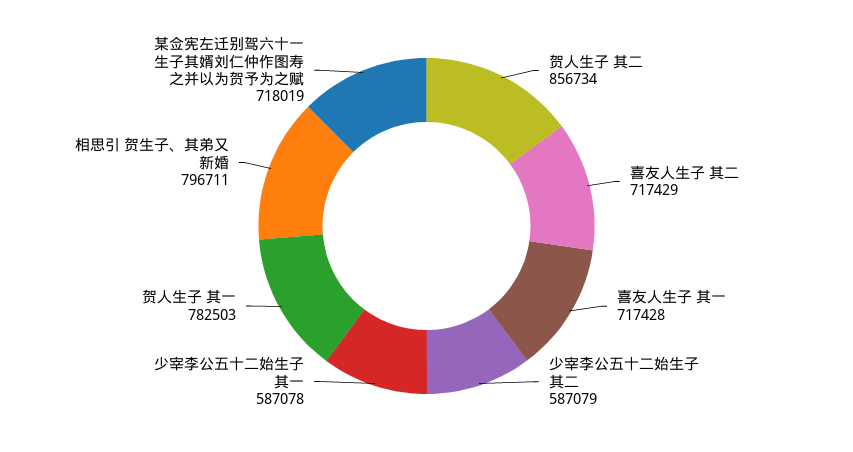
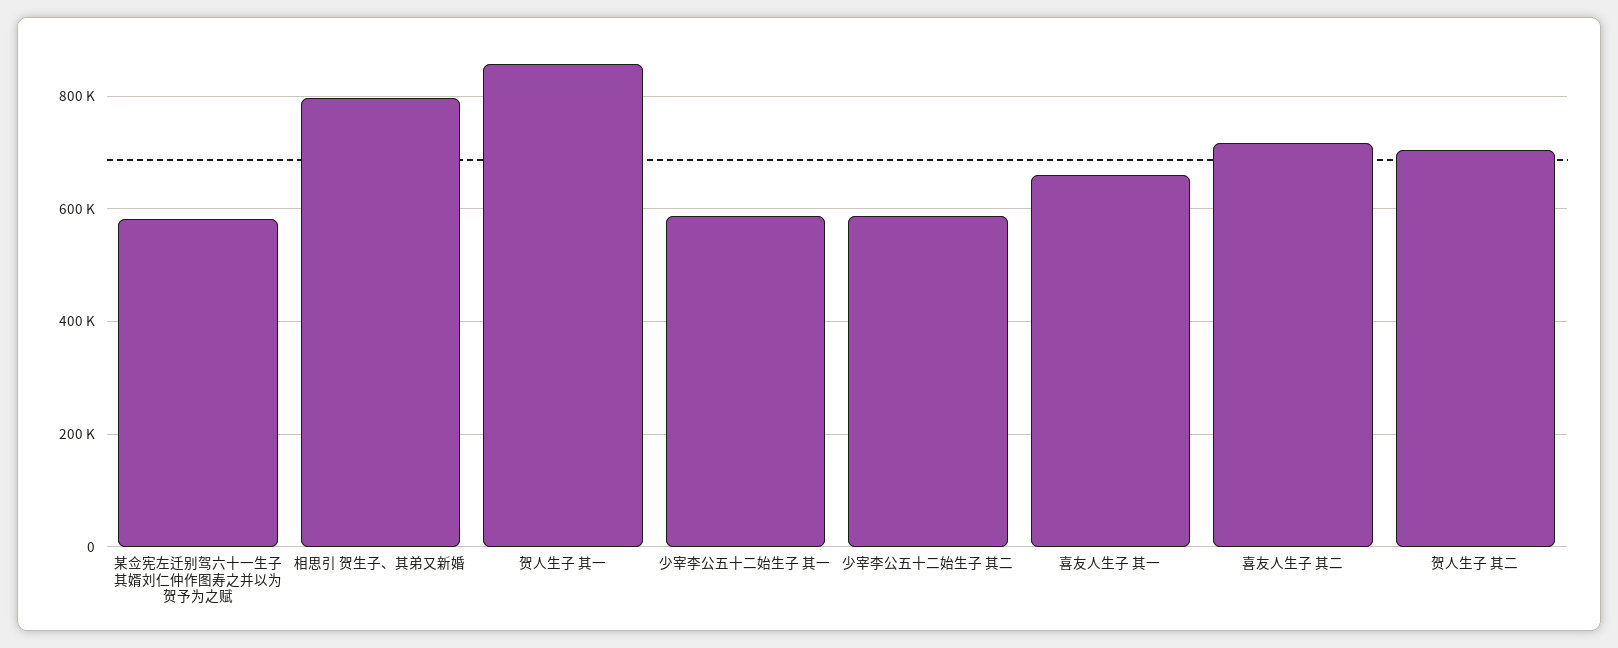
  {
-   "贺人生子 其二": 856734,
+   "贺人生子 其二": 700000,
    "喜友人生子 其二": 717429,
-   "喜友人生子 其一": 717428,
+   "喜友人生子 其一": 660000,
    "少宰李公五十二始生子 其二": 587079,
    "少宰李公五十二始生子 其一": 587078,
-   "贺人生子 其一": 782503,
+   "贺人生子 其一": 860000,
    "相思引 贺生子、其弟又新婚": 796711,
-   "某佥宪左迁别驾六十一生子其婿刘仁仲作图寿之并以为贺予为之赋": 718019
+   "某佥宪左迁别驾六十一生子其婿刘仁仲作图寿之并以为贺予为之赋": 580000
  }

